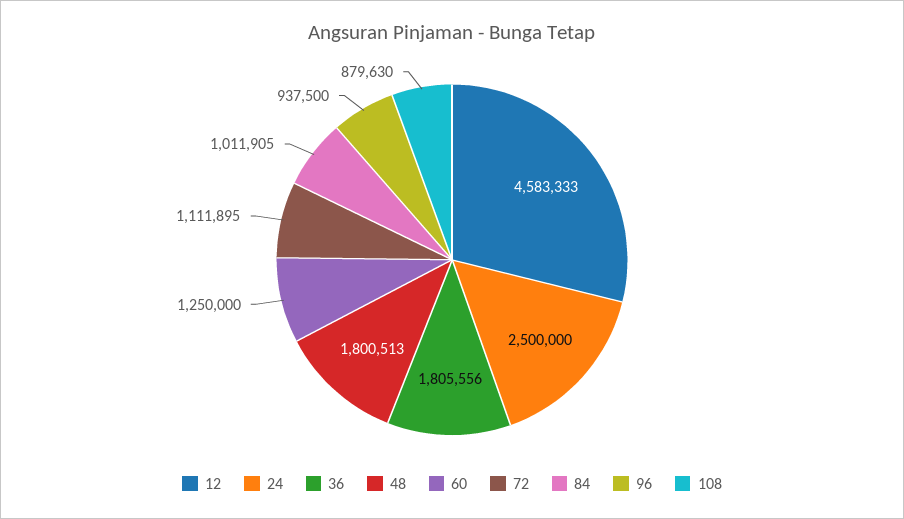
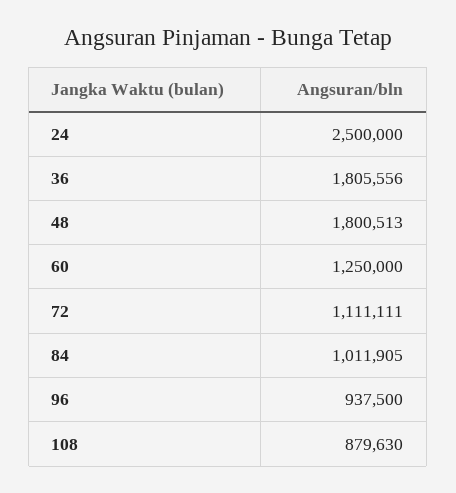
  {
-   "12": 4583333,
    "24": 2500000,
    "36": 1805556,
    "48": 1800513,
    "60": 1250000,
-   "72": 1111895,
+   "72": 1111111,
    "84": 1011905,
    "96": 937500,
    "108": 879630
  }

